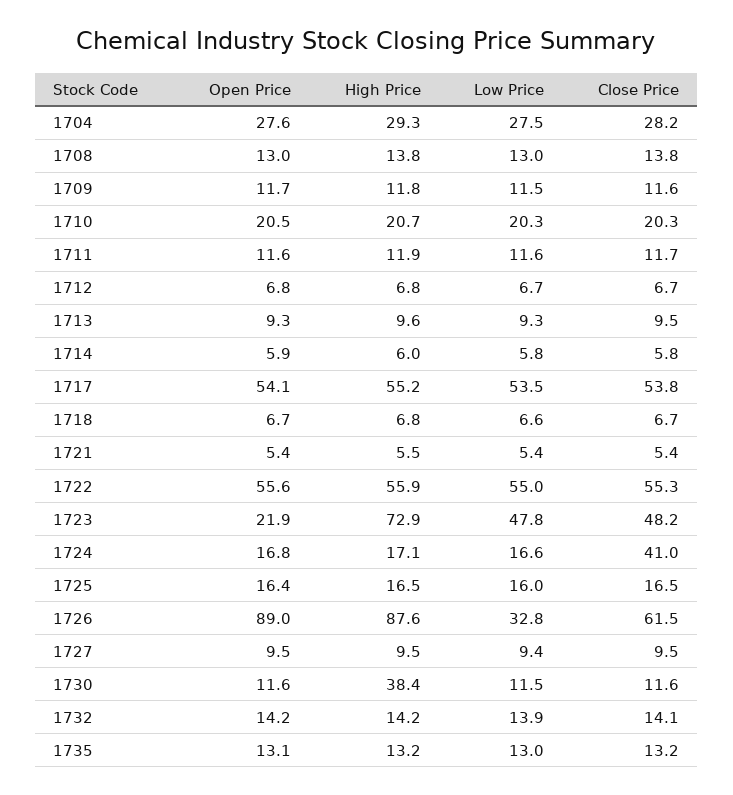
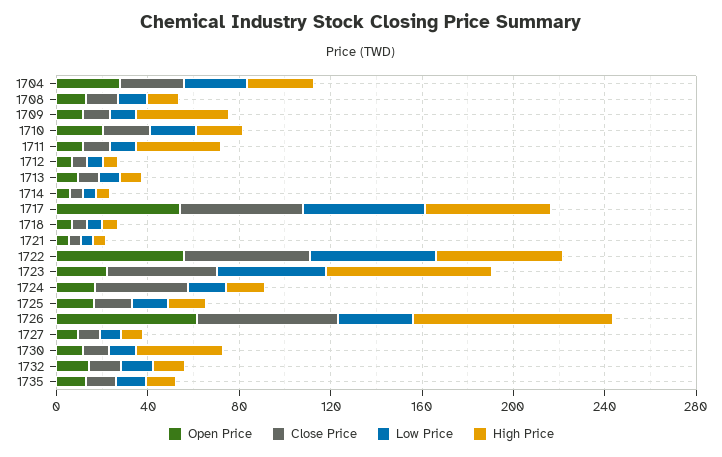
  {
    "Open Price": {
      "1704": 27.6,
      "1708": 13,
      "1709": 11.7,
      "1710": 20.5,
      "1711": 11.6,
      "1712": 6.8,
      "1713": 9.3,
      "1714": 5.9,
      "1717": 54.1,
      "1718": 6.7,
      "1721": 5.4,
      "1722": 55.6,
      "1723": 21.9,
      "1724": 16.8,
      "1725": 16.4,
-     "1726": 89,
+     "1726": 60,
      "1727": 9.5,
      "1730": 11.6,
      "1732": 14.2,
      "1735": 13.1
    },
    "High Price": {
      "1704": 29.3,
      "1708": 13.8,
-     "1709": 11.8,
+     "1709": 40,
      "1710": 20.7,
-     "1711": 11.9,
+     "1711": 40,
      "1712": 6.8,
      "1713": 9.6,
      "1714": 6,
      "1717": 55.2,
      "1718": 6.8,
      "1721": 5.5,
      "1722": 55.9,
      "1723": 72.9,
      "1724": 17.1,
      "1725": 16.5,
      "1726": 87.6,
      "1727": 9.5,
      "1730": 38.4,
      "1732": 14.2,
      "1735": 13.2
    },
    "Low Price": {
      "1704": 27.5,
      "1708": 13,
      "1709": 11.5,
      "1710": 20.3,
      "1711": 11.6,
      "1712": 6.7,
      "1713": 9.3,
      "1714": 5.8,
      "1717": 53.5,
      "1718": 6.6,
      "1721": 5.4,
      "1722": 55,
      "1723": 47.8,
      "1724": 16.6,
      "1725": 16,
      "1726": 32.8,
      "1727": 9.4,
      "1730": 11.5,
      "1732": 13.9,
      "1735": 13
    },
    "Close Price": {
      "1704": 28.2,
      "1708": 13.8,
      "1709": 11.6,
      "1710": 20.3,
      "1711": 11.7,
      "1712": 6.7,
      "1713": 9.5,
      "1714": 5.8,
      "1717": 53.8,
      "1718": 6.7,
      "1721": 5.4,
      "1722": 55.3,
      "1723": 48.2,
      "1724": 41,
      "1725": 16.5,
      "1726": 61.5,
      "1727": 9.5,
      "1730": 11.6,
      "1732": 14.1,
      "1735": 13.2
    }
  }

